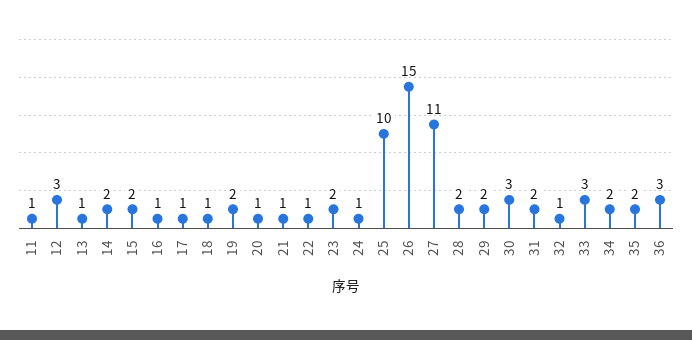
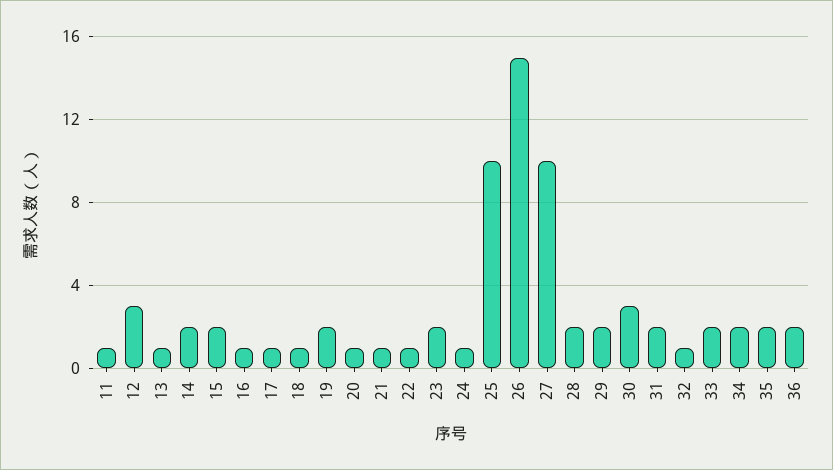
  {
    "11": 1,
    "12": 3,
    "13": 1,
    "14": 2,
    "15": 2,
    "16": 1,
    "17": 1,
    "18": 1,
    "19": 2,
    "20": 1,
    "21": 1,
    "22": 1,
    "23": 2,
    "24": 1,
    "25": 10,
    "26": 15,
-   "27": 11,
+   "27": 10,
    "28": 2,
    "29": 2,
    "30": 3,
    "31": 2,
    "32": 1,
-   "33": 3,
+   "33": 2,
    "34": 2,
    "35": 2,
-   "36": 3
+   "36": 2
  }

